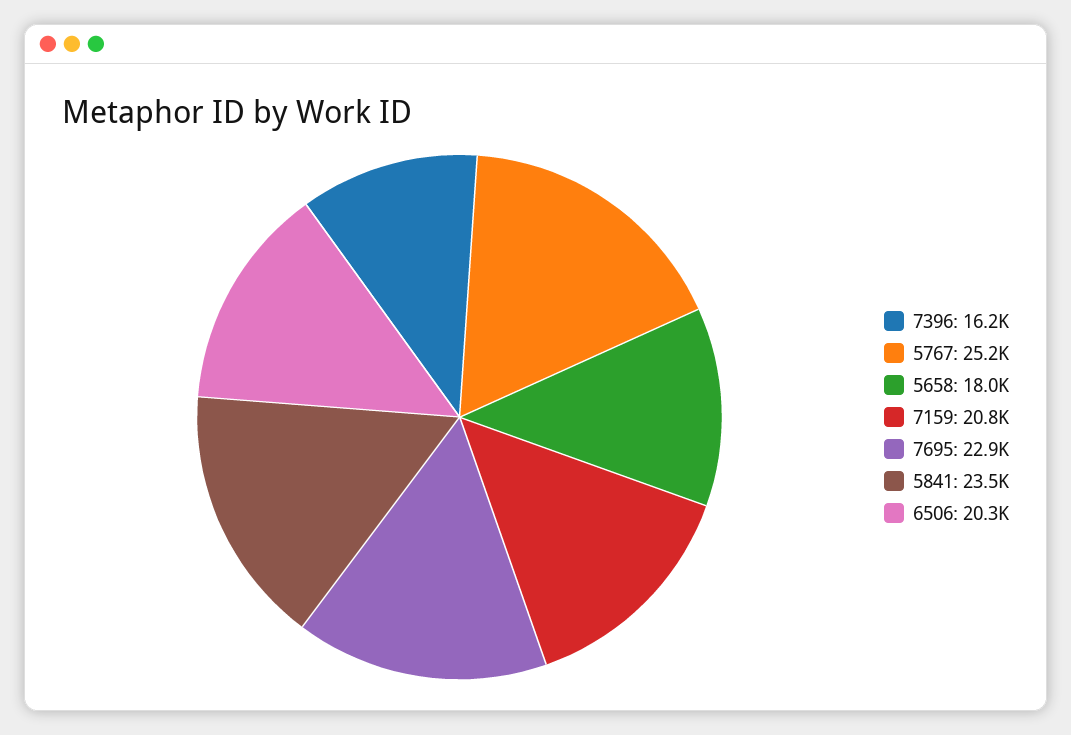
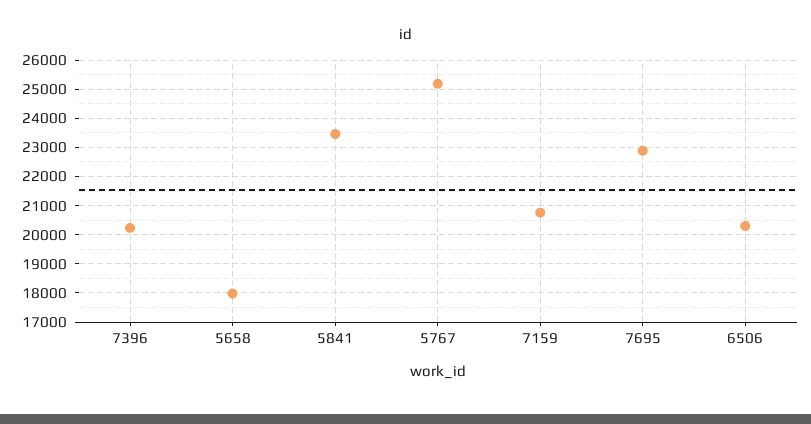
  {
-   "7396": 16200,
+   "7396": 20250,
    "5767": 25200,
    "5658": 18000,
    "7159": 20800,
    "7695": 22900,
    "5841": 23500,
    "6506": 20300
  }

